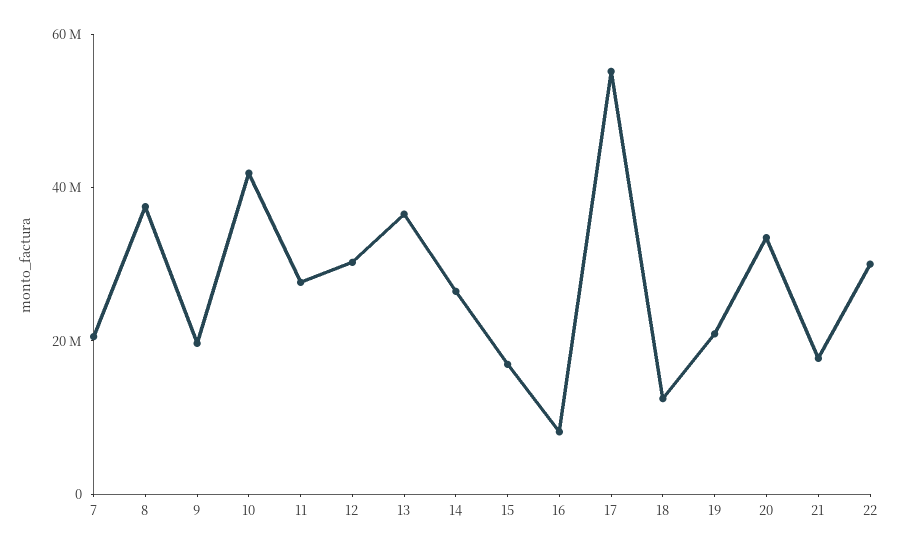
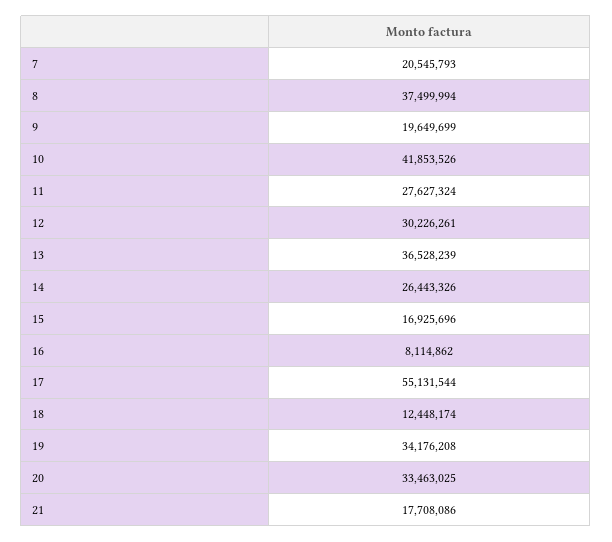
  {
    "7": 20545793,
    "8": 37499994,
    "9": 19649699,
    "10": 41853526,
    "11": 27627324,
    "12": 30226261,
    "13": 36528239,
    "14": 26443326,
    "15": 16925696,
    "16": 8114862,
    "17": 55131544,
    "18": 12448174,
-   "19": 20000000,
+   "19": 34176208,
    "20": 33463025,
-   "21": 17708086,
+   "21": 17708086
-   "22": 30000000
  }

